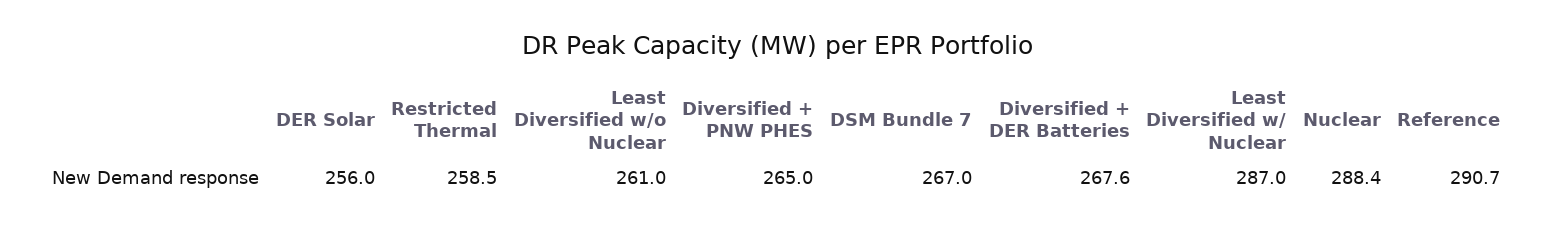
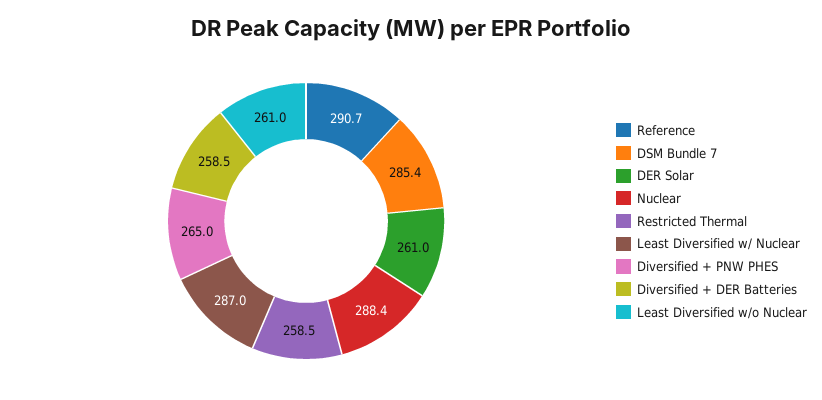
  {
-   "DER Solar": 256,
+   "DER Solar": 261,
    "Restricted Thermal": 258.5,
    "Least Diversified w/o Nuclear": 261,
    "Diversified + PNW PHES": 265,
-   "DSM Bundle 7": 267,
+   "DSM Bundle 7": 285.4,
-   "Diversified + DER Batteries": 267.6,
+   "Diversified + DER Batteries": 258.5,
    "Least Diversified w/ Nuclear": 287,
    "Nuclear": 288.4,
    "Reference": 290.7
  }

